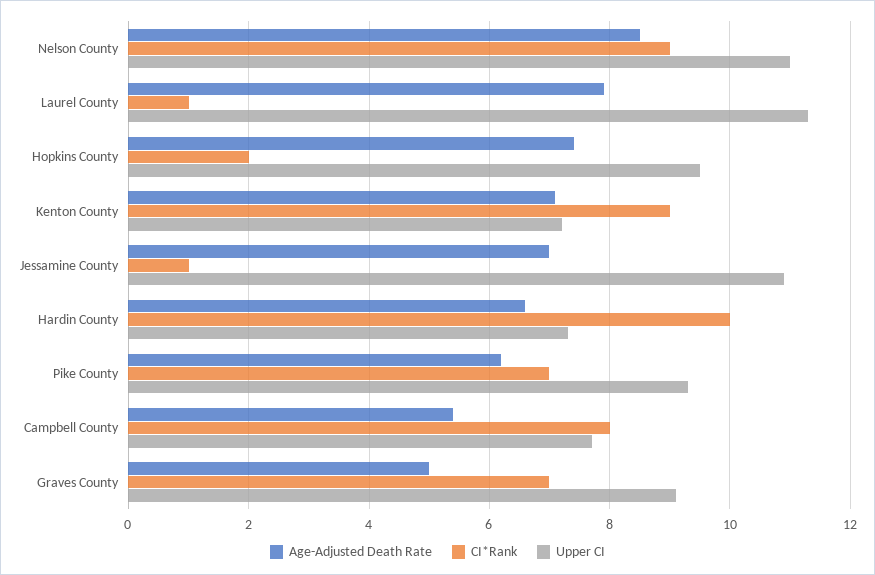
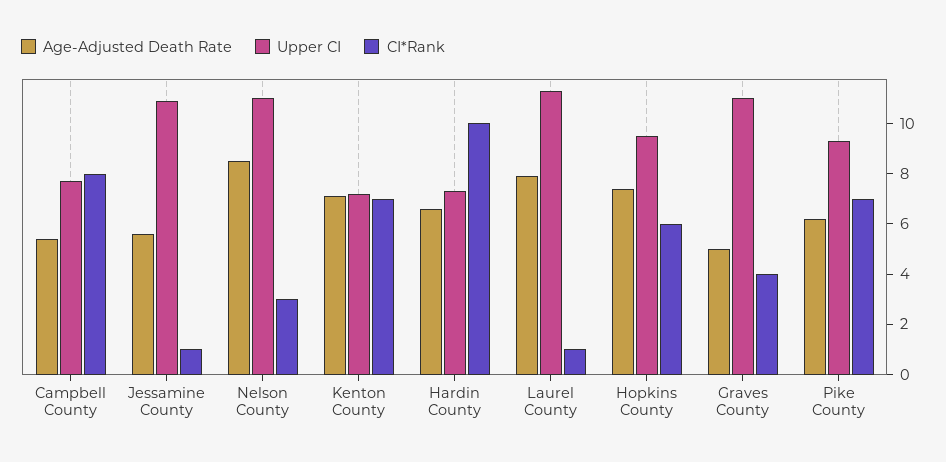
  {
    "Age-Adjusted Death Rate": {
      "Nelson County": 8.5,
      "Laurel County": 8,
      "Hopkins County": 7.5,
      "Kenton County": 7,
-     "Jessamine County": 7,
+     "Jessamine County": 5.5,
      "Hardin County": 6.5,
      "Pike County": 6,
      "Campbell County": 5.5,
      "Graves County": 5
    },
    "CI*Rank": {
-     "Nelson County": 9,
+     "Nelson County": 3,
      "Laurel County": 1,
-     "Hopkins County": 2,
+     "Hopkins County": 6,
-     "Kenton County": 9,
+     "Kenton County": 7,
      "Jessamine County": 1,
      "Hardin County": 10,
      "Pike County": 7,
      "Campbell County": 8,
-     "Graves County": 7
+     "Graves County": 4
    },
    "Upper CI": {
      "Nelson County": 11,
      "Laurel County": 11.5,
      "Hopkins County": 9.5,
      "Kenton County": 7,
      "Jessamine County": 11,
      "Hardin County": 7.5,
      "Pike County": 9.5,
      "Campbell County": 7.5,
-     "Graves County": 9
+     "Graves County": 11
    }
  }

